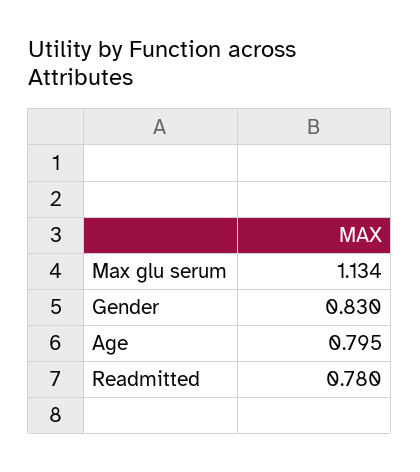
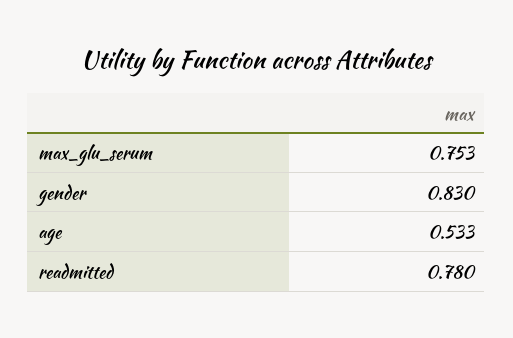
  {
-   "Max glu serum": 1.134,
+   "Max glu serum": 0.753,
    "Gender": 0.83,
-   "Age": 0.795,
+   "Age": 0.533,
    "Readmitted": 0.78
  }

